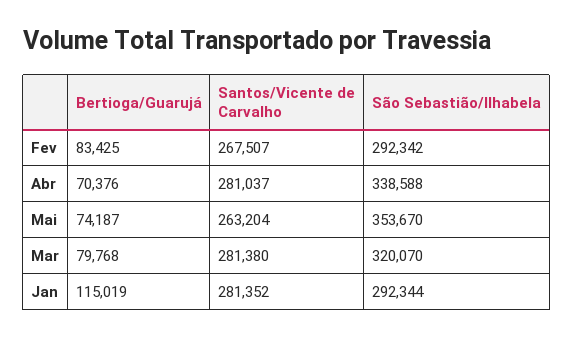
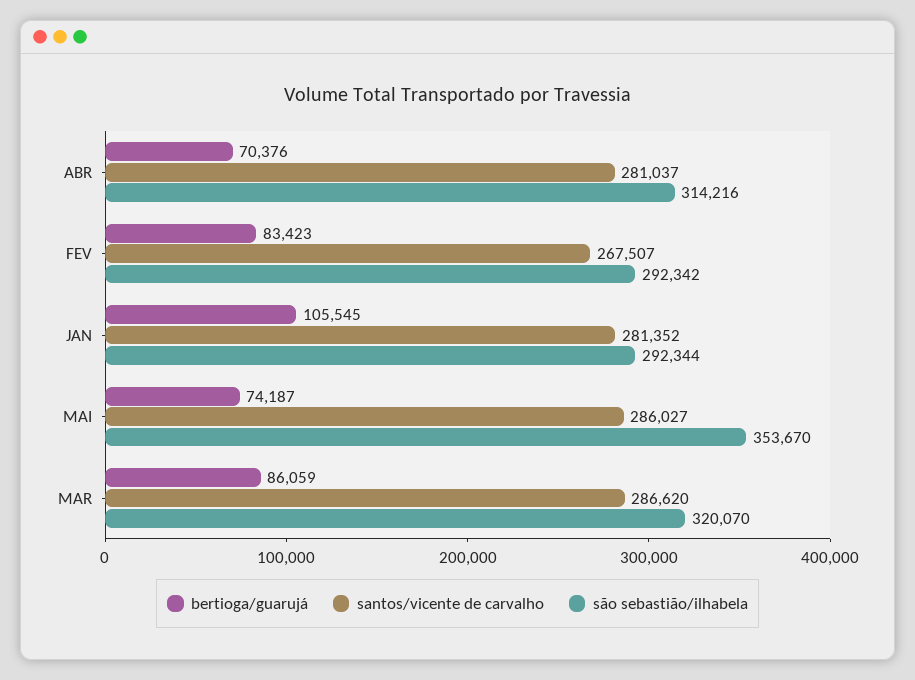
  {
    "Bertioga/Guarujá": {
-     "Fev": 83425,
+     "Fev": 83423,
      "Abr": 70376,
      "Mai": 74187,
-     "Mar": 79768,
+     "Mar": 86059,
-     "Jan": 115019
+     "Jan": 105545
    },
    "Santos/Vicente de Carvalho": {
      "Fev": 267507,
      "Abr": 281037,
-     "Mai": 263204,
+     "Mai": 286027,
-     "Mar": 281380,
+     "Mar": 286620,
      "Jan": 281352
    },
    "São Sebastião/Ilhabela": {
      "Fev": 292342,
-     "Abr": 338588,
+     "Abr": 314216,
      "Mai": 353670,
      "Mar": 320070,
      "Jan": 292344
    }
  }

